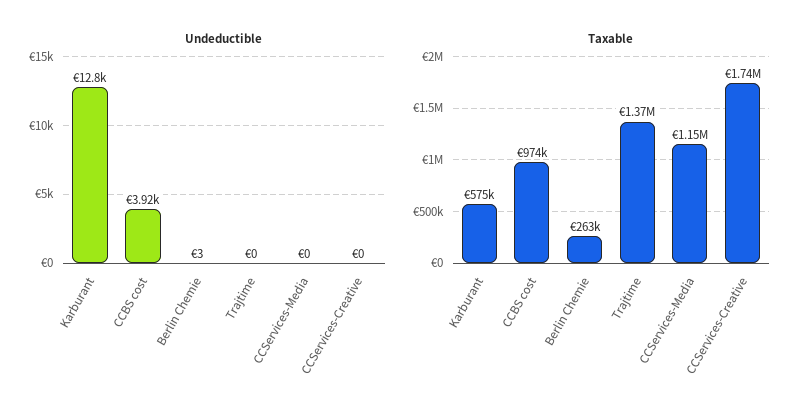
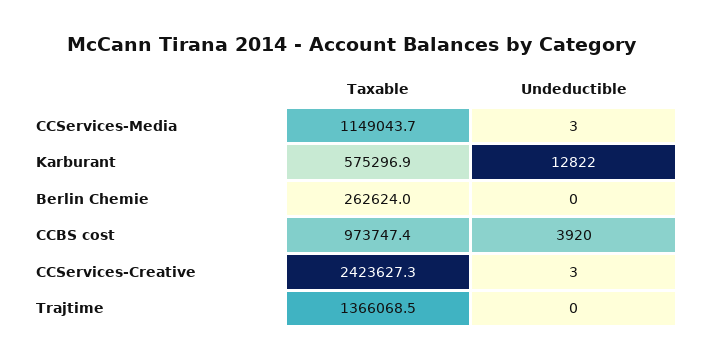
  {
    "Undeductible": {
      "Karburant": 12822,
      "CCBS cost": 3920,
-     "Berlin Chemie": 3,
+     "Berlin Chemie": 0,
      "Trajtime": 0,
-     "CCServices-Media": 0,
+     "CCServices-Media": 3,
-     "CCServices-Creative": 0
+     "CCServices-Creative": 3
    },
    "Taxable": {
      "Karburant": 575296.9,
      "CCBS cost": 973747.4,
      "Berlin Chemie": 262624,
      "Trajtime": 1366068.5,
      "CCServices-Media": 1149043.7,
-     "CCServices-Creative": 1740000
+     "CCServices-Creative": 2423627.3
    }
  }

